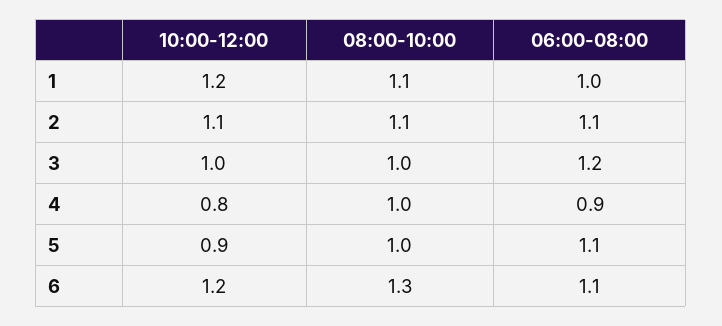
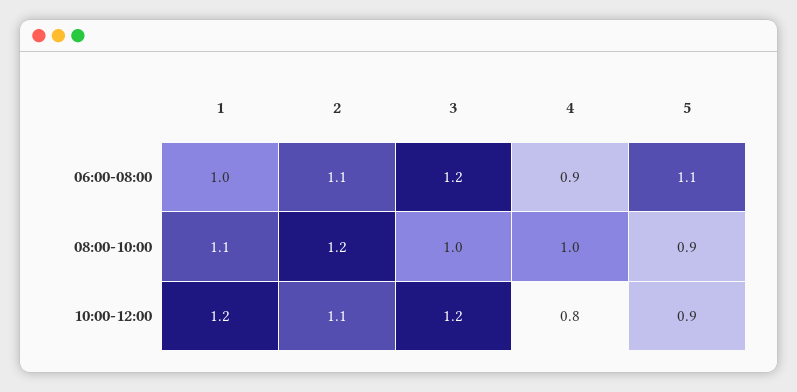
  {
    "10:00-12:00": {
      "1": 1.2,
      "2": 1.1,
-     "3": 1,
+     "3": 1.2,
      "4": 0.8,
-     "5": 0.9,
+     "5": 0.9
-     "6": 1.2
    },
    "08:00-10:00": {
      "1": 1.1,
-     "2": 1.1,
+     "2": 1.2,
      "3": 1,
      "4": 1,
-     "5": 1,
+     "5": 0.9
-     "6": 1.3
    },
    "06:00-08:00": {
      "1": 1,
      "2": 1.1,
      "3": 1.2,
      "4": 0.9,
-     "5": 1.1,
+     "5": 1.1
-     "6": 1.1
    }
  }

